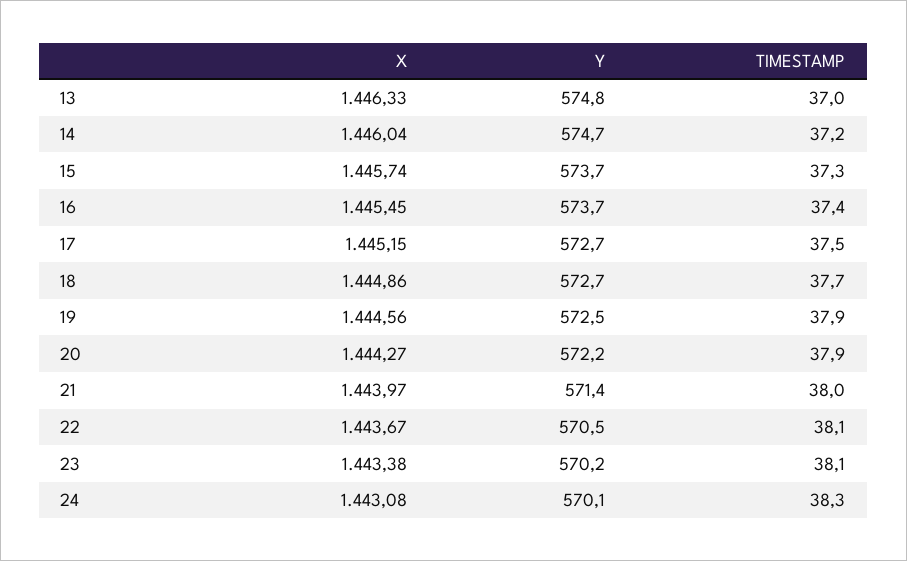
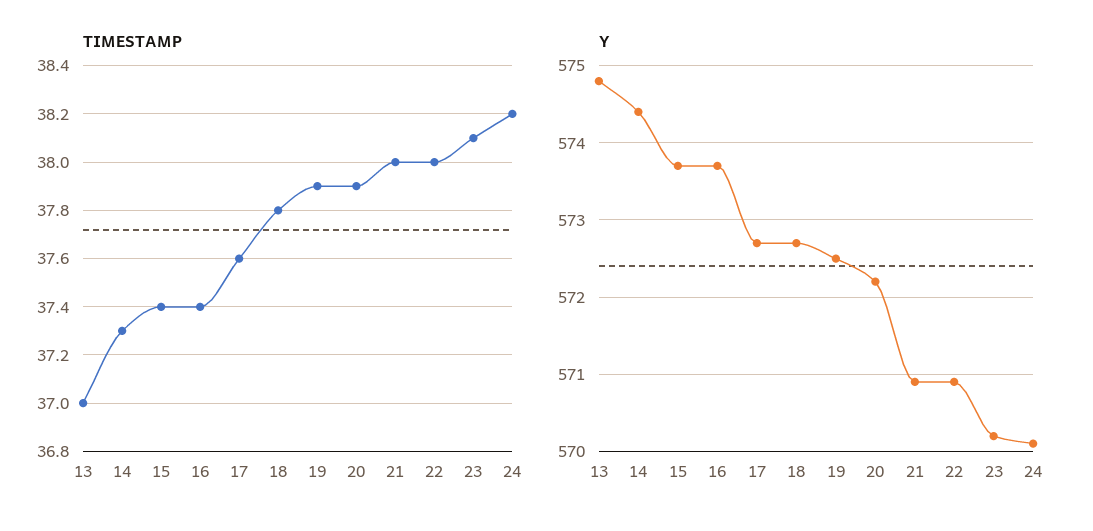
  {
-   "X": {
-     "13": 1446.33,
-     "14": 1446.04,
-     "15": 1445.74,
-     "16": 1445.45,
-     "17": 1445.15,
-     "18": 1444.86,
-     "19": 1444.56,
-     "20": 1444.27,
-     "21": 1443.97,
-     "22": 1443.67,
-     "23": 1443.38,
-     "24": 1443.08
-   },
    "Y": {
      "13": 574.8,
-     "14": 574.7,
+     "14": 574.4,
      "15": 573.7,
      "16": 573.7,
      "17": 572.7,
      "18": 572.7,
      "19": 572.5,
      "20": 572.2,
-     "21": 571.4,
+     "21": 570.9,
-     "22": 570.5,
+     "22": 570.9,
      "23": 570.2,
      "24": 570.1
    },
    "TIMESTAMP": {
      "13": 37,
-     "14": 37.2,
+     "14": 37.3,
-     "15": 37.3,
+     "15": 37.4,
      "16": 37.4,
-     "17": 37.5,
+     "17": 37.6,
-     "18": 37.7,
+     "18": 37.8,
      "19": 37.9,
      "20": 37.9,
      "21": 38,
-     "22": 38.1,
+     "22": 38,
      "23": 38.1,
-     "24": 38.3
+     "24": 38.2
    }
  }

